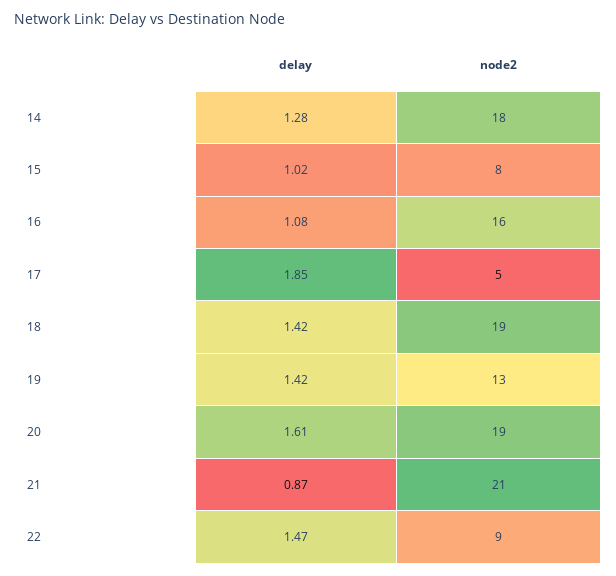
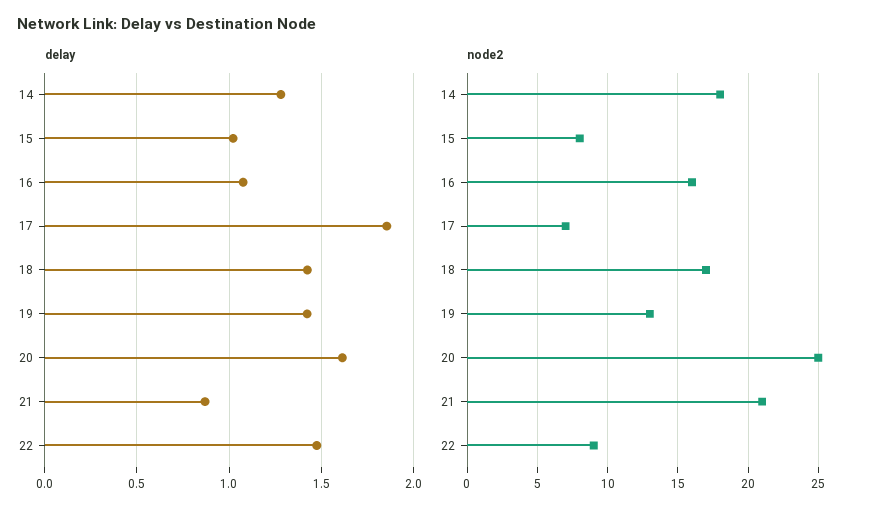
  {
    "delay": {
      "14": 1.28,
      "15": 1.02,
      "16": 1.08,
      "17": 1.85,
      "18": 1.42,
      "19": 1.42,
      "20": 1.61,
      "21": 0.87,
      "22": 1.47
    },
    "node2": {
      "14": 18,
      "15": 8,
      "16": 16,
-     "17": 5,
+     "17": 7,
-     "18": 19,
+     "18": 17,
      "19": 13,
-     "20": 19,
+     "20": 25,
      "21": 21,
      "22": 9
    }
  }

